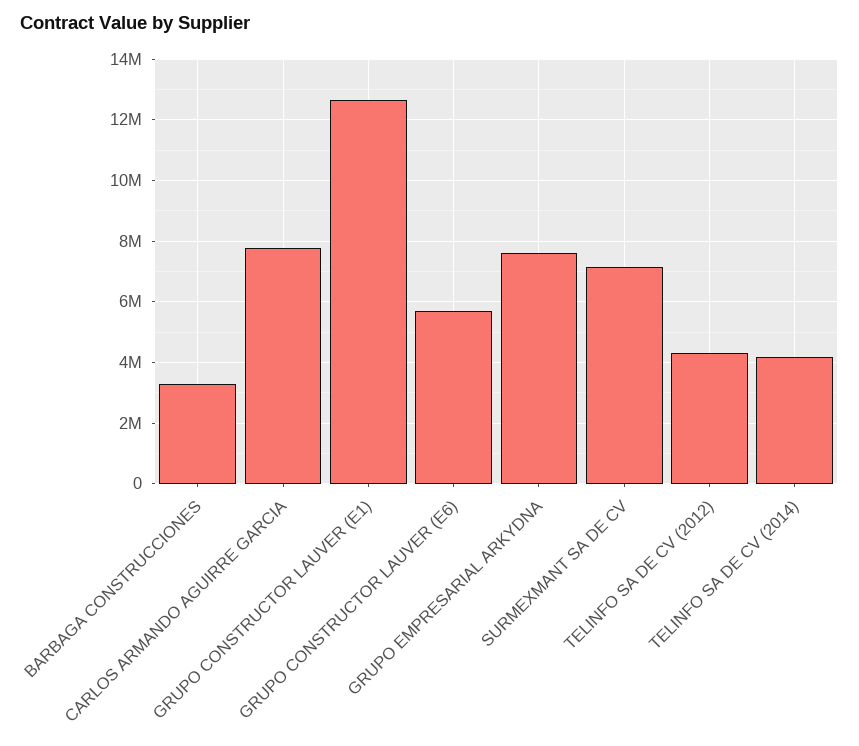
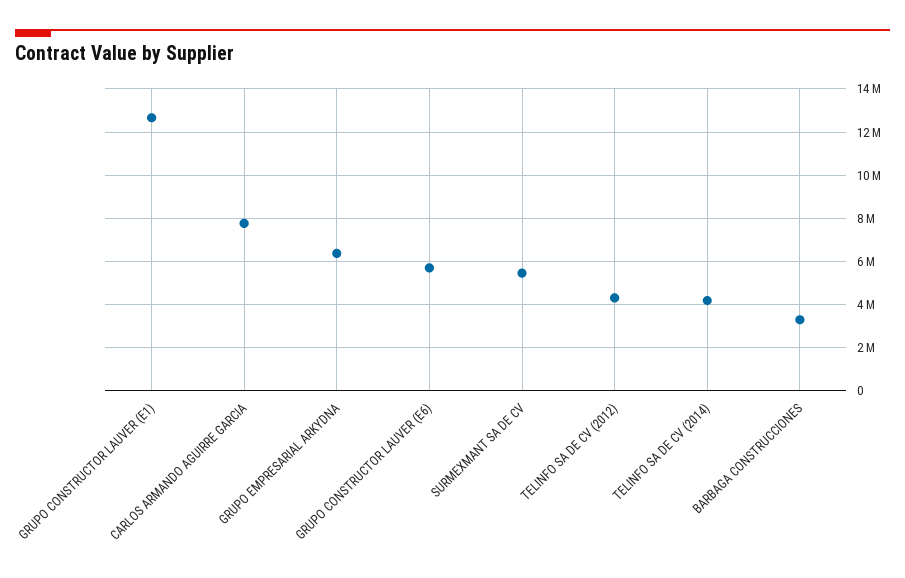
  {
    "BARBAGA CONSTRUCCIONES": 3200000,
    "CARLOS ARMANDO AGUIRRE GARCIA": 7800000,
    "GRUPO CONSTRUCTOR LAUVER (E1)": 12600000,
    "GRUPO CONSTRUCTOR LAUVER (E6)": 5600000,
-   "GRUPO EMPRESARIAL ARKYDNA": 7600000,
+   "GRUPO EMPRESARIAL ARKYDNA": 6500000,
-   "SURMEXMANT SA DE CV": 7200000,
+   "SURMEXMANT SA DE CV": 5500000,
    "TELINFO SA DE CV (2012)": 4400000,
    "TELINFO SA DE CV (2014)": 4200000
  }

